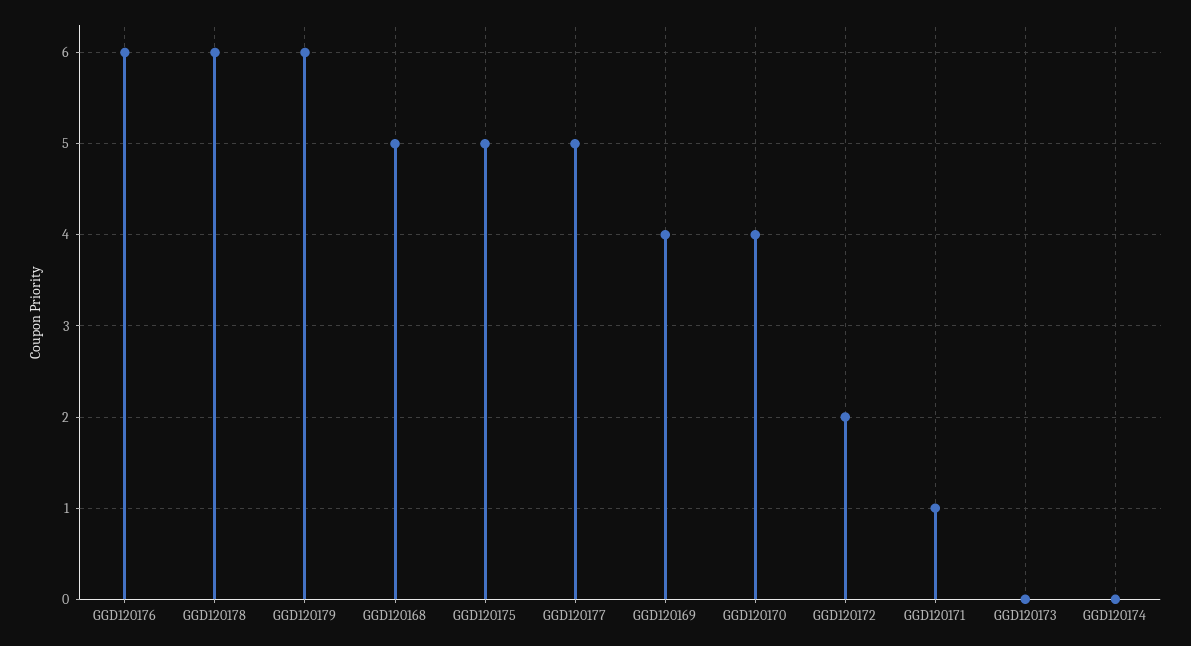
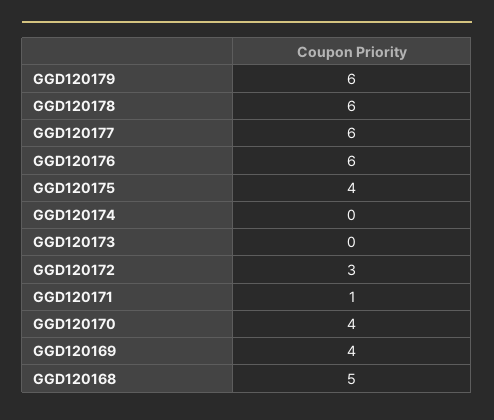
  {
    "GGD120176": 6,
    "GGD120178": 6,
    "GGD120179": 6,
    "GGD120168": 5,
-   "GGD120175": 5,
+   "GGD120175": 4,
-   "GGD120177": 5,
+   "GGD120177": 6,
    "GGD120169": 4,
    "GGD120170": 4,
-   "GGD120172": 2,
+   "GGD120172": 3,
    "GGD120171": 1,
    "GGD120173": 0,
    "GGD120174": 0
  }

